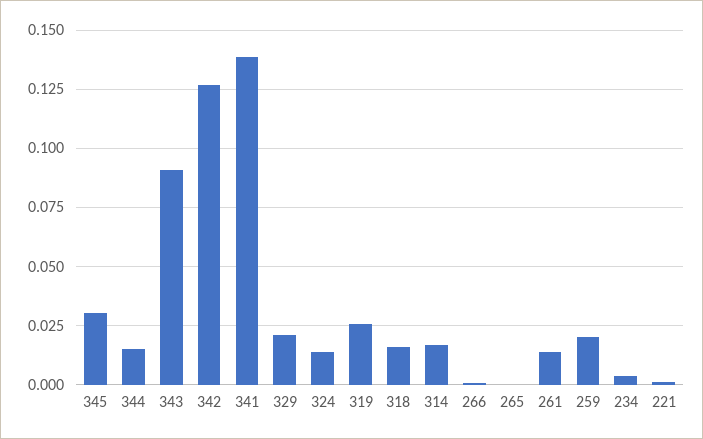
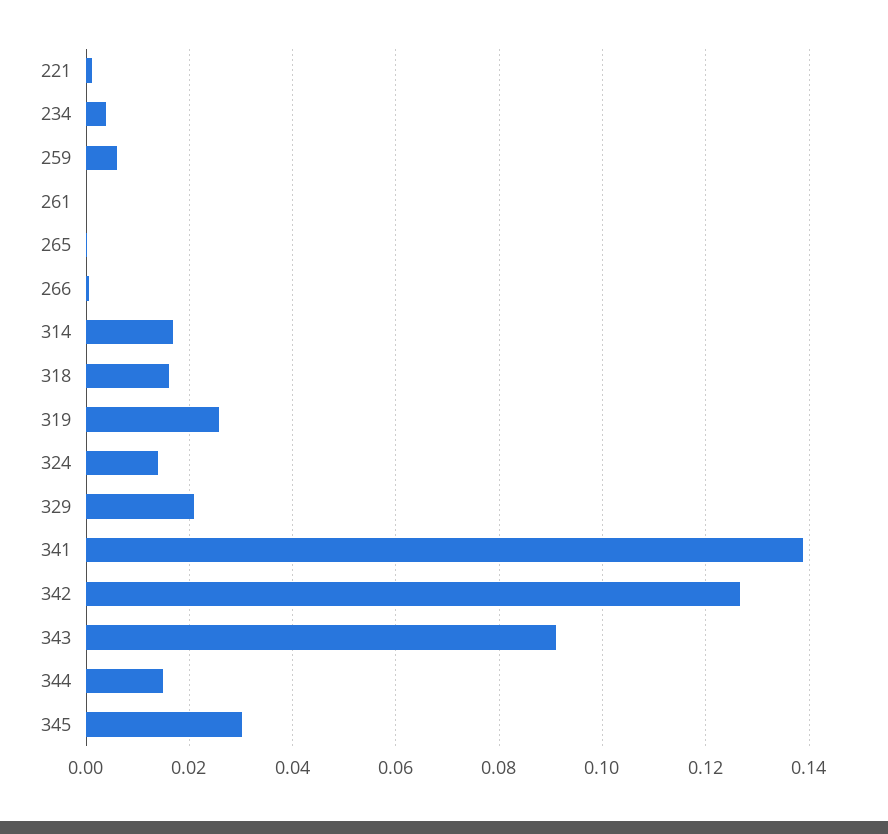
  {
    "345": 0.03,
    "344": 0.016,
    "343": 0.092,
    "342": 0.126,
    "341": 0.138,
    "329": 0.022,
    "324": 0.014,
    "319": 0.026,
    "318": 0.016,
    "314": 0.016,
    "266": 0,
    "265": 0,
-   "261": 0.015,
+   "261": 0,
-   "259": 0.02,
+   "259": 0.006,
    "234": 0.004,
    "221": 0.002
  }

